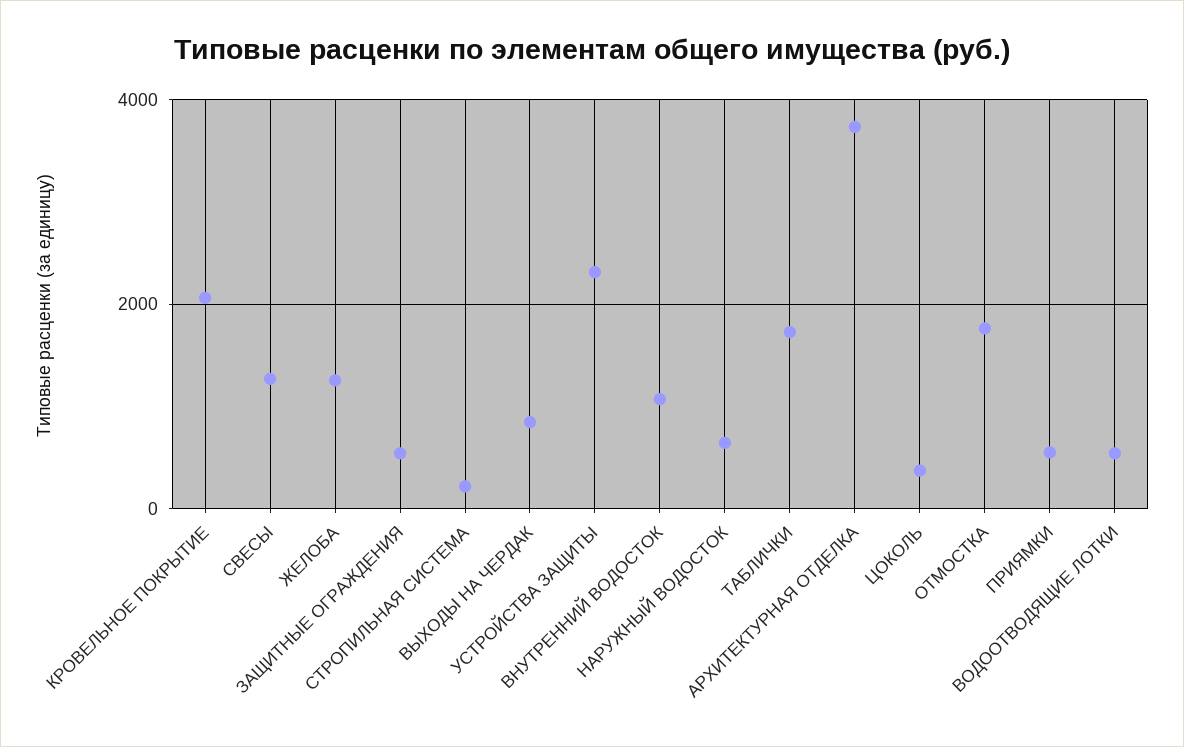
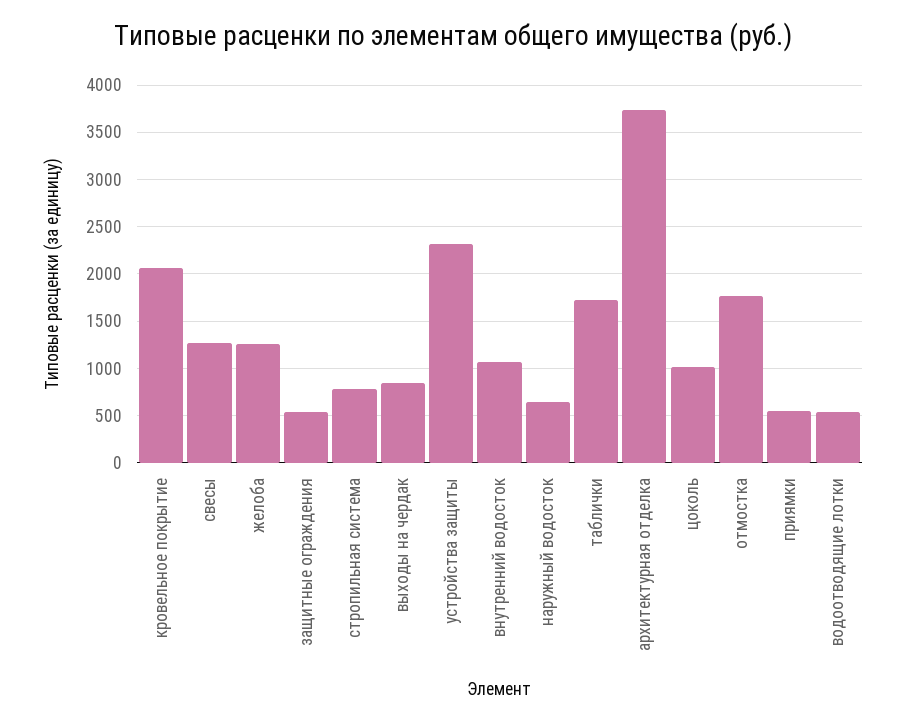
  {
    "КРОВЕЛЬНОЕ ПОКРЫТИЕ": 2100,
    "СВЕСЫ": 1300,
    "ЖЕЛОБА": 1300,
    "ЗАЩИТНЫЕ ОГРАЖДЕНИЯ": 500,
-   "СТРОПИЛЬНАЯ СИСТЕМА": 200,
+   "СТРОПИЛЬНАЯ СИСТЕМА": 800,
    "ВЫХОДЫ НА ЧЕРДАК": 800,
    "УСТРОЙСТВА ЗАЩИТЫ": 2300,
    "ВНУТРЕННИЙ ВОДОСТОК": 1100,
    "НАРУЖНЫЙ ВОДОСТОК": 600,
    "ТАБЛИЧКИ": 1700,
    "АРХИТЕКТУРНАЯ ОТДЕЛКА": 3700,
-   "ЦОКОЛЬ": 400,
+   "ЦОКОЛЬ": 1000,
    "ОТМОСТКА": 1800,
    "ПРИЯМКИ": 600,
    "ВОДООТВОДЯЩИЕ ЛОТКИ": 500
  }

